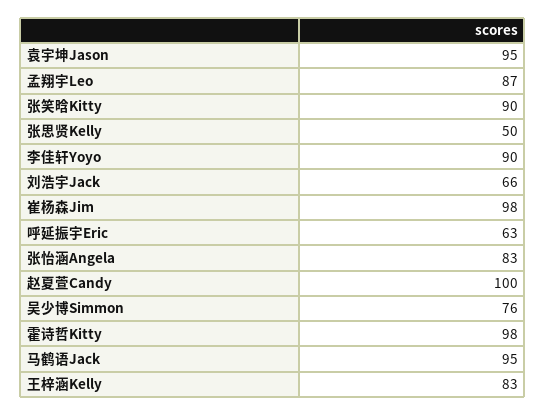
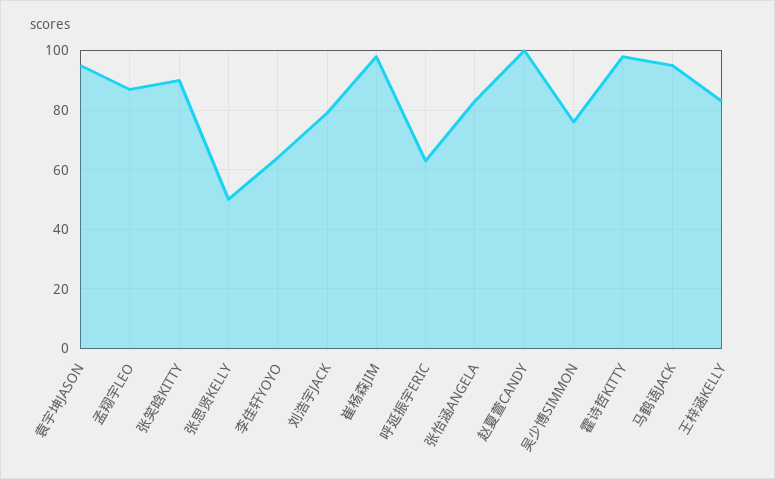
  {
    "袁宇坤Jason": 95,
    "孟翔宇Leo": 87,
    "张笑晗Kitty": 90,
    "张思贤Kelly": 50,
-   "李佳轩Yoyo": 90,
+   "李佳轩Yoyo": 65,
-   "刘浩宇Jack": 66,
+   "刘浩宇Jack": 80,
    "崔杨森Jim": 98,
    "呼延振宇Eric": 63,
    "张怡涵Angela": 83,
    "赵夏萱Candy": 100,
    "吴少博Simmon": 76,
    "霍诗哲Kitty": 98,
    "马鹤语Jack": 95,
    "王梓涵Kelly": 83
  }

